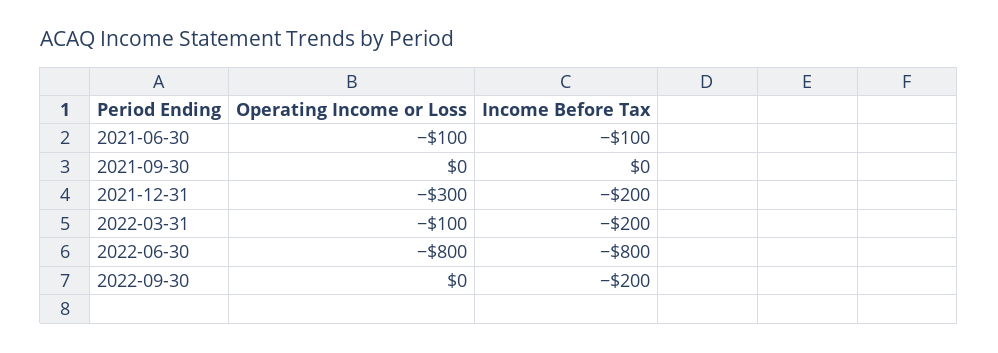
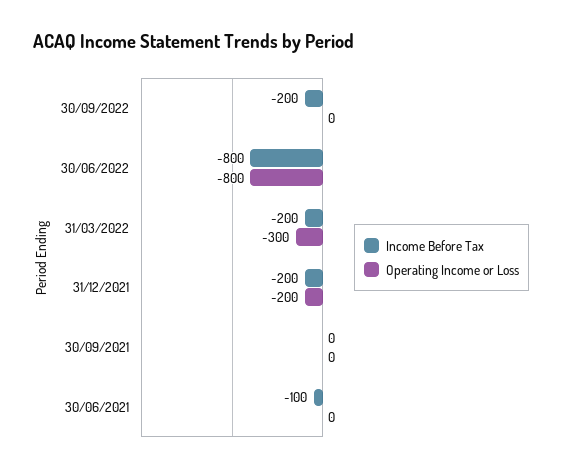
  {
    "Operating Income or Loss": {
-     "2021-06-30": -100,
+     "2021-06-30": 0,
      "2021-09-30": 0,
-     "2021-12-31": -300,
+     "2021-12-31": -200,
-     "2022-03-31": -100,
+     "2022-03-31": -300,
      "2022-06-30": -800,
      "2022-09-30": 0
    },
    "Income Before Tax": {
      "2021-06-30": -100,
      "2021-09-30": 0,
      "2021-12-31": -200,
      "2022-03-31": -200,
      "2022-06-30": -800,
      "2022-09-30": -200
    }
  }

